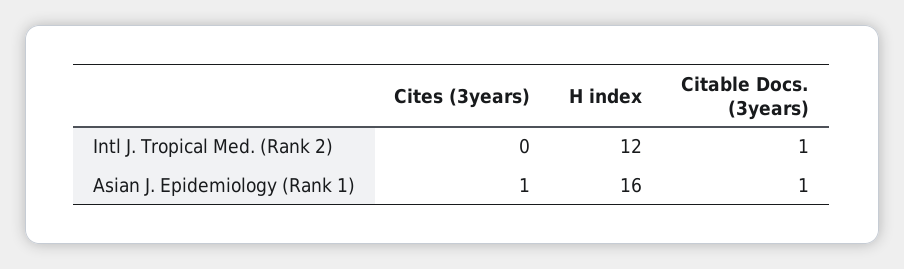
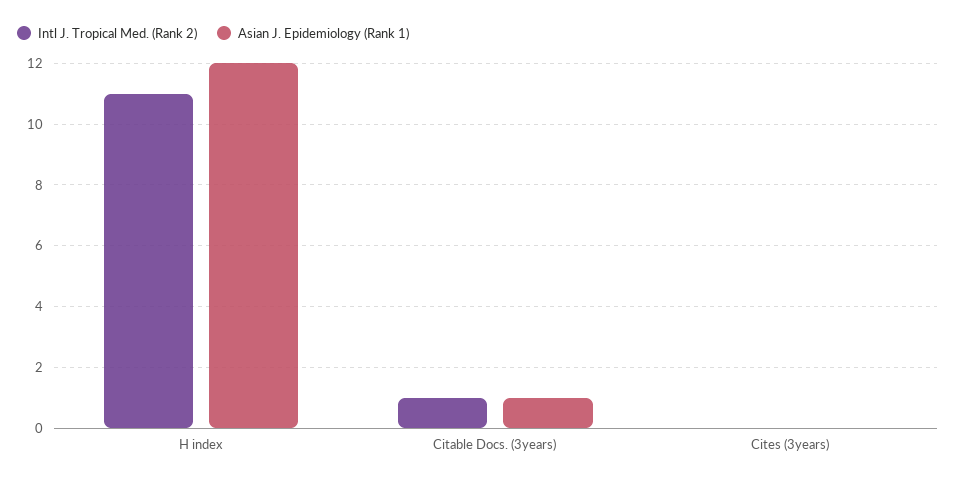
  {
    "Intl J. Tropical Med. (Rank 2)": {
      "Cites (3years)": 0,
-     "H index": 12,
+     "H index": 11,
      "Citable Docs. (3years)": 1
    },
    "Asian J. Epidemiology (Rank 1)": {
-     "Cites (3years)": 1,
+     "Cites (3years)": 0,
-     "H index": 16,
+     "H index": 12,
      "Citable Docs. (3years)": 1
    }
  }

